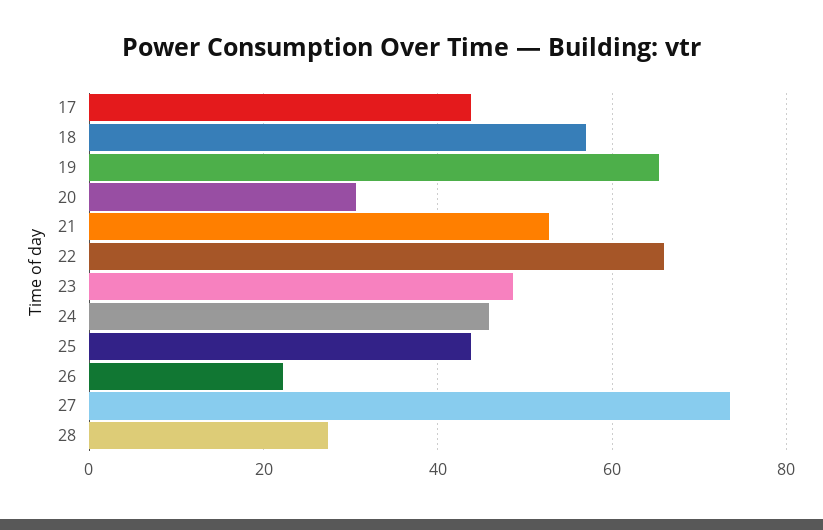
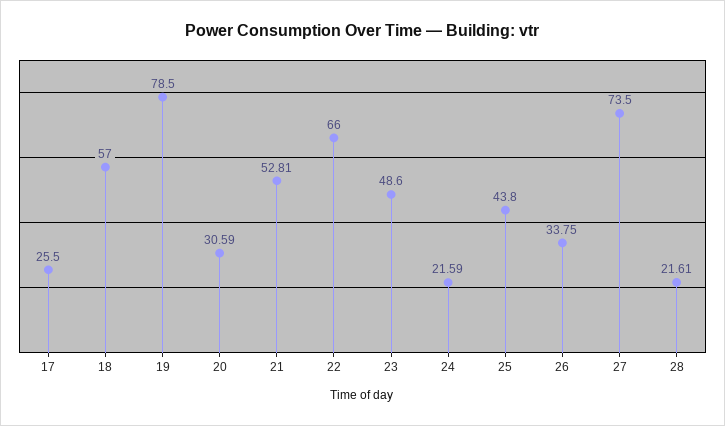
  {
-   "17": 44,
+   "17": 25.5,
    "18": 57,
-   "19": 66,
+   "19": 78.5,
    "20": 30.59,
    "21": 52.81,
    "22": 66,
    "23": 48.6,
-   "24": 46,
+   "24": 21.59,
    "25": 43.8,
-   "26": 22,
+   "26": 33.75,
    "27": 73.5,
-   "28": 28
+   "28": 21.61
  }

